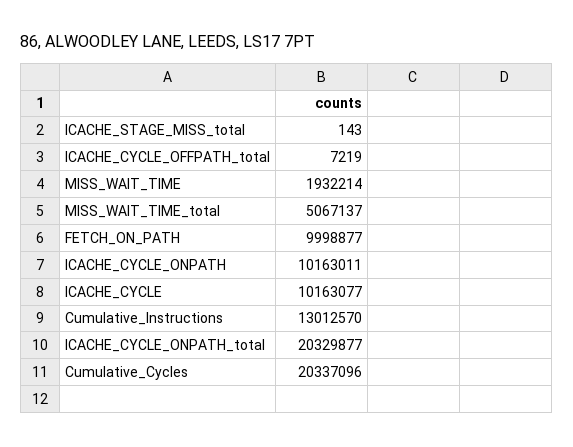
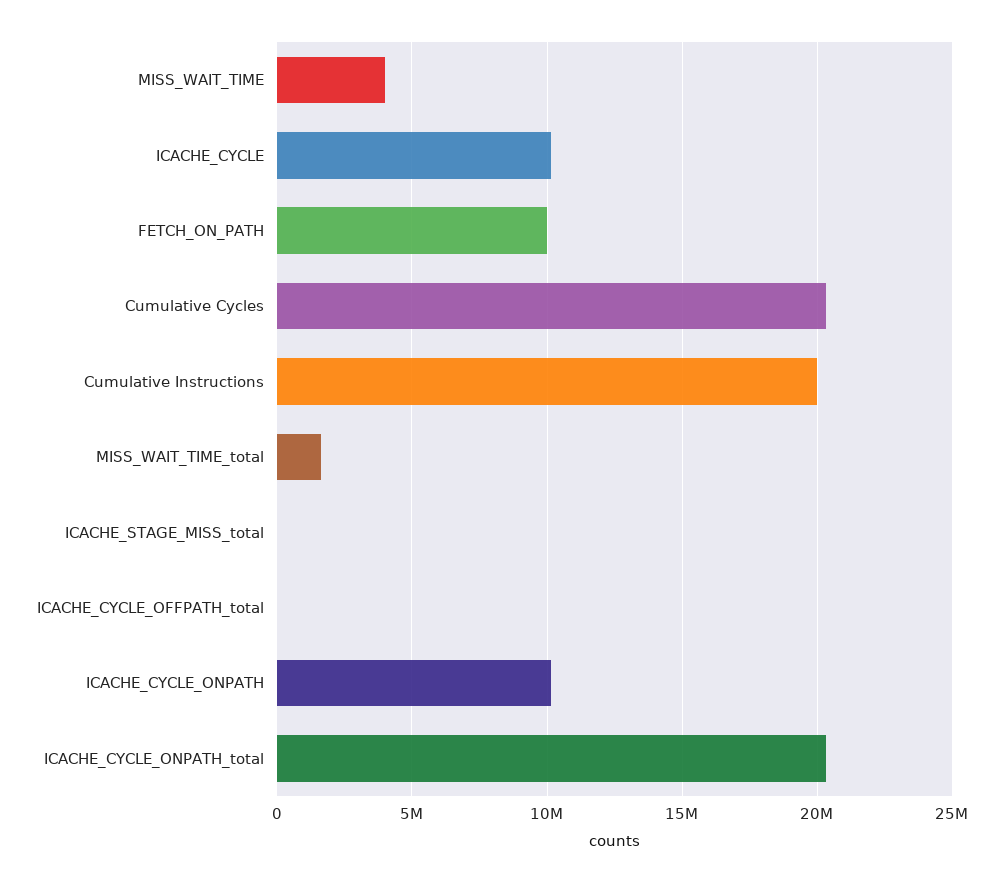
  {
    "ICACHE_STAGE_MISS_total": 143,
    "ICACHE_CYCLE_OFFPATH_total": 7219,
-   "MISS_WAIT_TIME": 1932214,
+   "MISS_WAIT_TIME": 4000000,
-   "MISS_WAIT_TIME_total": 5067137,
+   "MISS_WAIT_TIME_total": 1500000,
    "FETCH_ON_PATH": 9998877,
    "ICACHE_CYCLE_ONPATH": 10163011,
    "ICACHE_CYCLE": 10163077,
-   "Cumulative_Instructions": 13012570,
+   "Cumulative_Instructions": 20000000,
    "ICACHE_CYCLE_ONPATH_total": 20329877,
    "Cumulative_Cycles": 20337096
  }

